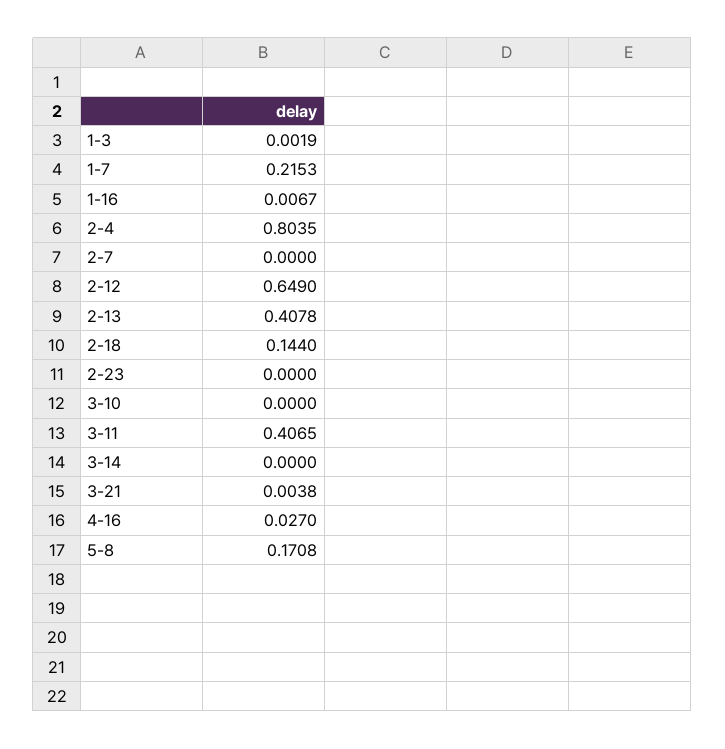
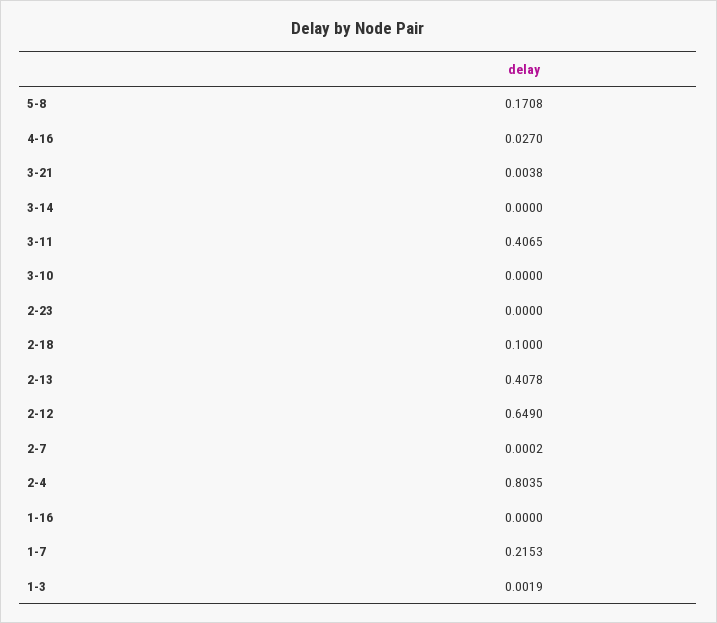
  {
    "1-3": 0.0019,
    "1-7": 0.2153,
-   "1-16": 0.0067,
+   "1-16": 0,
    "2-4": 0.8035,
-   "2-7": 0,
+   "2-7": 0.0002,
    "2-12": 0.649,
    "2-13": 0.4078,
-   "2-18": 0.144,
+   "2-18": 0.1,
    "2-23": 0,
    "3-10": 0,
    "3-11": 0.4065,
    "3-14": 0,
    "3-21": 0.0038,
    "4-16": 0.027,
    "5-8": 0.1708
  }

